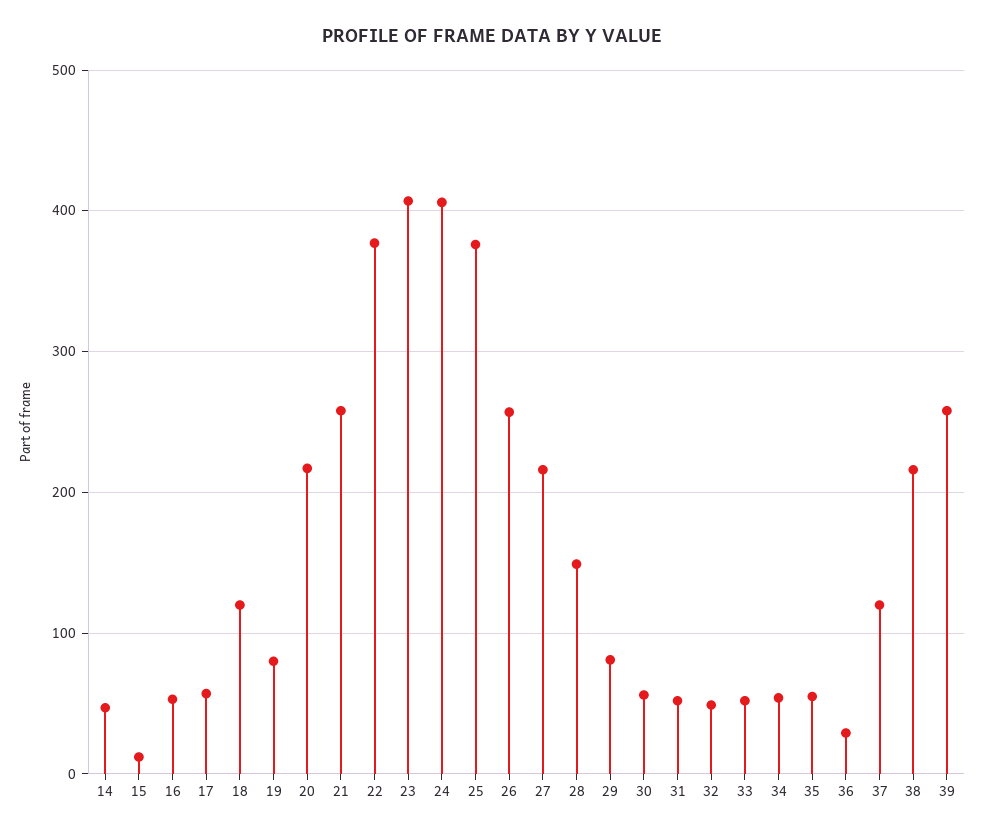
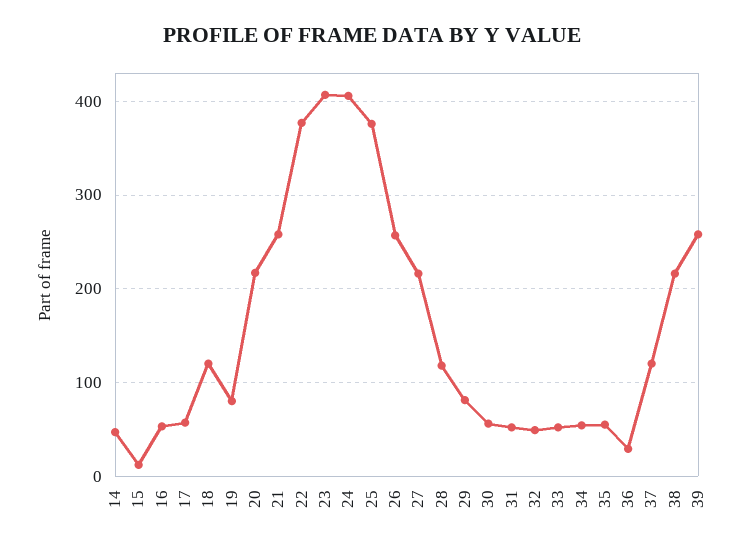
  {
    "14": 50,
    "15": 10,
    "16": 50,
    "17": 60,
    "18": 120,
    "19": 80,
    "20": 220,
    "21": 260,
    "22": 380,
    "23": 410,
    "24": 410,
    "25": 380,
    "26": 260,
    "27": 220,
-   "28": 150,
+   "28": 120,
    "29": 80,
    "30": 60,
    "31": 50,
    "32": 50,
    "33": 50,
    "34": 50,
    "35": 60,
    "36": 30,
    "37": 120,
    "38": 220,
    "39": 260
  }

